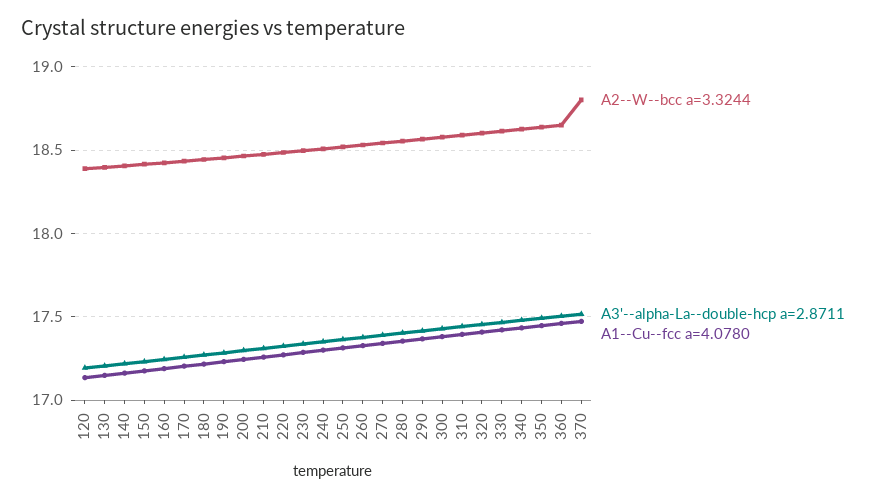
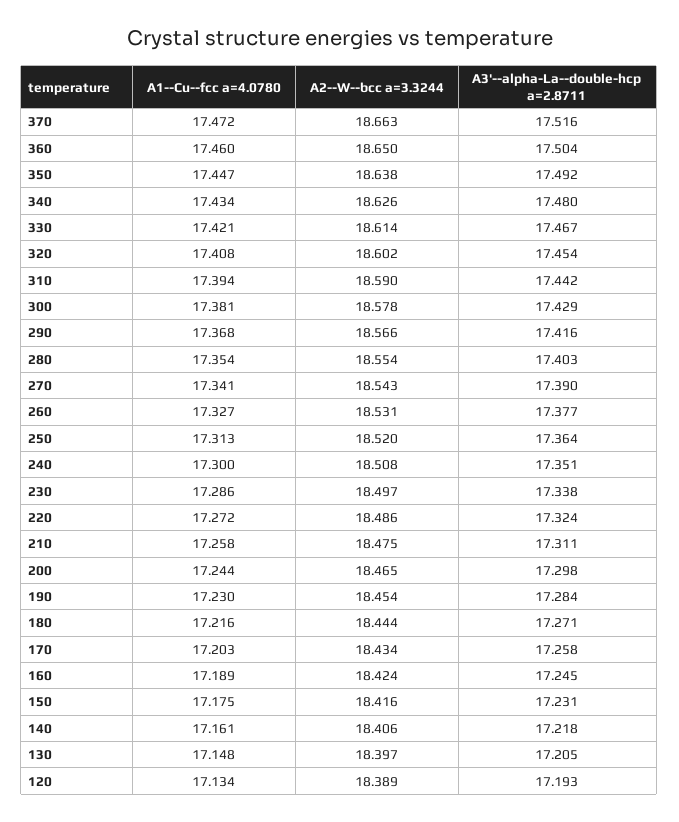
  {
    "A2--W--bcc a=3.3244": {
      "120": 18.389,
      "130": 18.397,
      "140": 18.406,
      "150": 18.416,
      "160": 18.424,
      "170": 18.434,
      "180": 18.444,
      "190": 18.454,
      "200": 18.465,
      "210": 18.475,
      "220": 18.486,
      "230": 18.497,
      "240": 18.508,
      "250": 18.52,
      "260": 18.531,
      "270": 18.543,
      "280": 18.554,
      "290": 18.566,
      "300": 18.578,
      "310": 18.59,
      "320": 18.602,
      "330": 18.614,
      "340": 18.626,
      "350": 18.638,
      "360": 18.65,
-     "370": 18.8
+     "370": 18.663
    },
    "A3'--alpha-La--double-hcp a=2.8711": {
      "120": 17.193,
      "130": 17.205,
      "140": 17.218,
      "150": 17.231,
      "160": 17.245,
      "170": 17.258,
      "180": 17.271,
      "190": 17.284,
      "200": 17.298,
      "210": 17.311,
      "220": 17.324,
      "230": 17.338,
      "240": 17.351,
      "250": 17.364,
      "260": 17.377,
      "270": 17.39,
      "280": 17.403,
      "290": 17.416,
      "300": 17.429,
      "310": 17.442,
      "320": 17.454,
      "330": 17.467,
      "340": 17.48,
      "350": 17.492,
      "360": 17.504,
      "370": 17.516
    },
    "A1--Cu--fcc a=4.0780": {
      "120": 17.134,
      "130": 17.148,
      "140": 17.161,
      "150": 17.175,
      "160": 17.189,
      "170": 17.203,
      "180": 17.216,
      "190": 17.23,
      "200": 17.244,
      "210": 17.258,
      "220": 17.272,
      "230": 17.286,
      "240": 17.3,
      "250": 17.313,
      "260": 17.327,
      "270": 17.341,
      "280": 17.354,
      "290": 17.368,
      "300": 17.381,
      "310": 17.394,
      "320": 17.408,
      "330": 17.421,
      "340": 17.434,
      "350": 17.447,
      "360": 17.46,
      "370": 17.472
    }
  }

